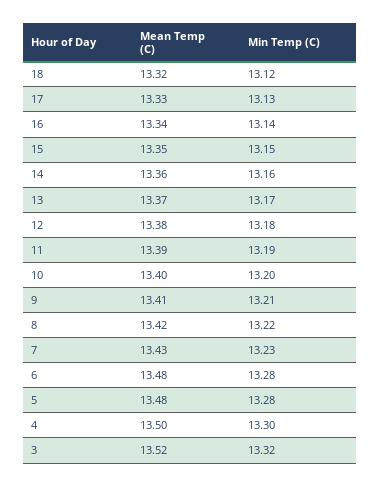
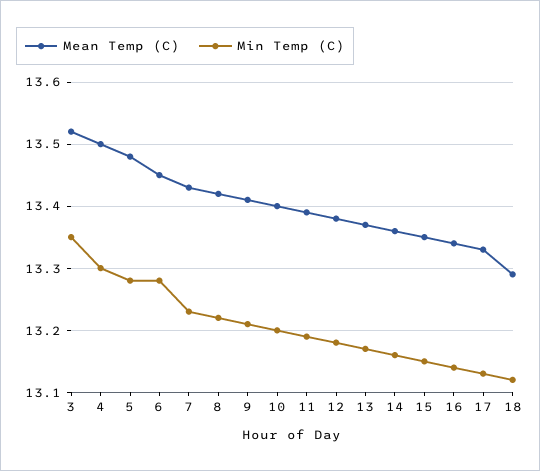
  {
    "Mean Temp (C)": {
-     "18": 13.32,
+     "18": 13.29,
      "17": 13.33,
      "16": 13.34,
      "15": 13.35,
      "14": 13.36,
      "13": 13.37,
      "12": 13.38,
      "11": 13.39,
      "10": 13.4,
      "9": 13.41,
      "8": 13.42,
      "7": 13.43,
-     "6": 13.48,
+     "6": 13.45,
      "5": 13.48,
      "4": 13.5,
      "3": 13.52
    },
    "Min Temp (C)": {
      "18": 13.12,
      "17": 13.13,
      "16": 13.14,
      "15": 13.15,
      "14": 13.16,
      "13": 13.17,
      "12": 13.18,
      "11": 13.19,
      "10": 13.2,
      "9": 13.21,
      "8": 13.22,
      "7": 13.23,
      "6": 13.28,
      "5": 13.28,
      "4": 13.3,
-     "3": 13.32
+     "3": 13.35
    }
  }

